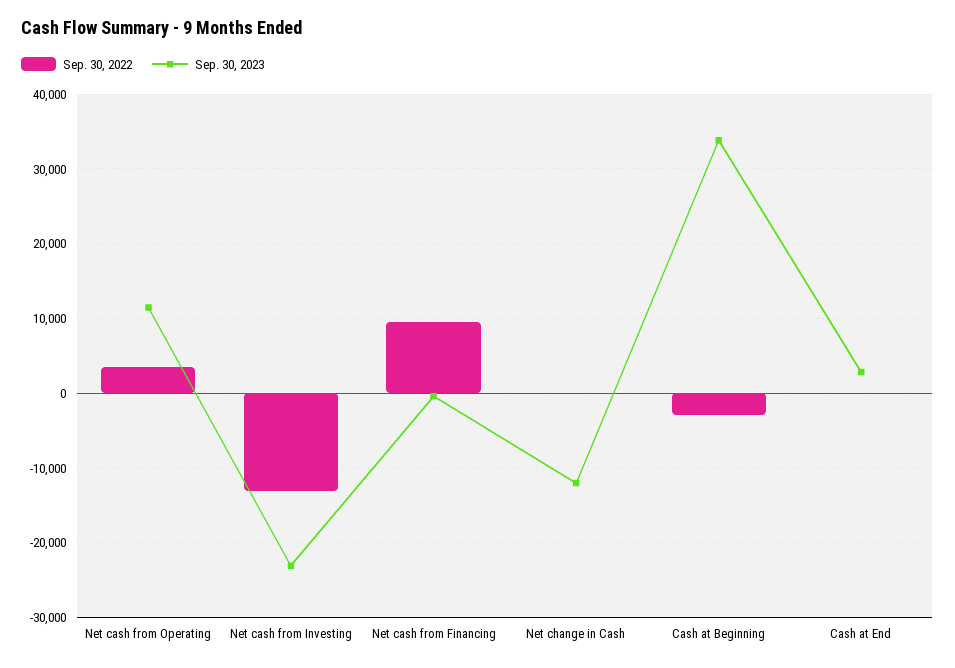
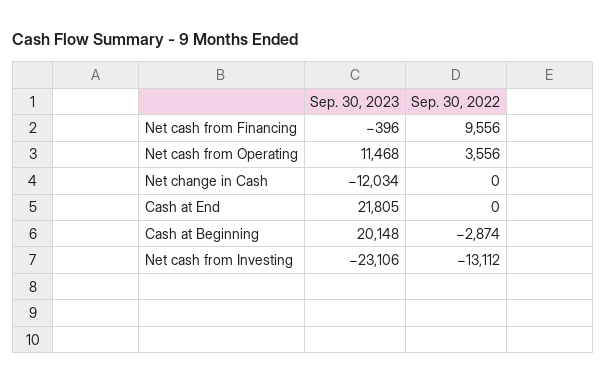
  {
    "Sep. 30, 2022": {
      "Net cash from Operating": 3556,
      "Net cash from Investing": -13112,
      "Net cash from Financing": 9556,
      "Net change in Cash": 0,
      "Cash at Beginning": -2874,
      "Cash at End": 0
    },
    "Sep. 30, 2023": {
      "Net cash from Operating": 11468,
      "Net cash from Investing": -23106,
      "Net cash from Financing": -396,
      "Net change in Cash": -12034,
-     "Cash at Beginning": 34000,
+     "Cash at Beginning": 20148,
-     "Cash at End": 3000
+     "Cash at End": 21805
    }
  }

